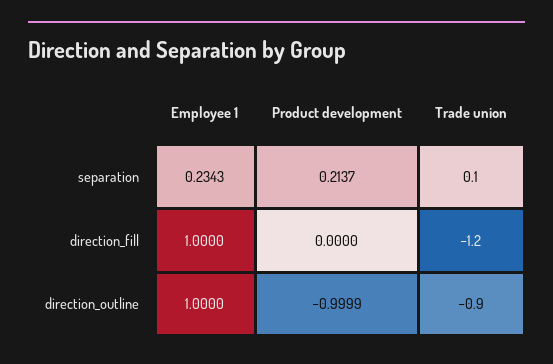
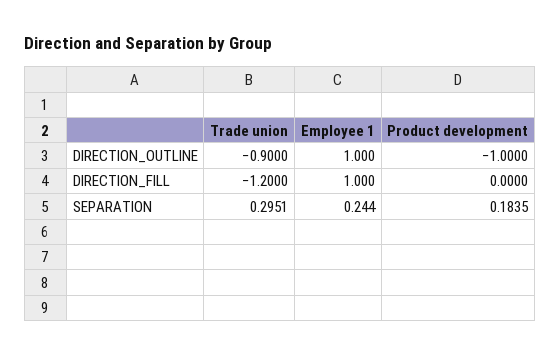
  {
    "Employee 1": {
-     "separation": 0.2343,
+     "separation": 0.244,
      "direction_fill": 1,
      "direction_outline": 1
    },
    "Product development": {
-     "separation": 0.2137,
+     "separation": 0.1835,
      "direction_fill": 0,
-     "direction_outline": -0.9999
+     "direction_outline": -1
    },
    "Trade union": {
-     "separation": 0.1,
+     "separation": 0.2951,
      "direction_fill": -1.2,
      "direction_outline": -0.9
    }
  }

